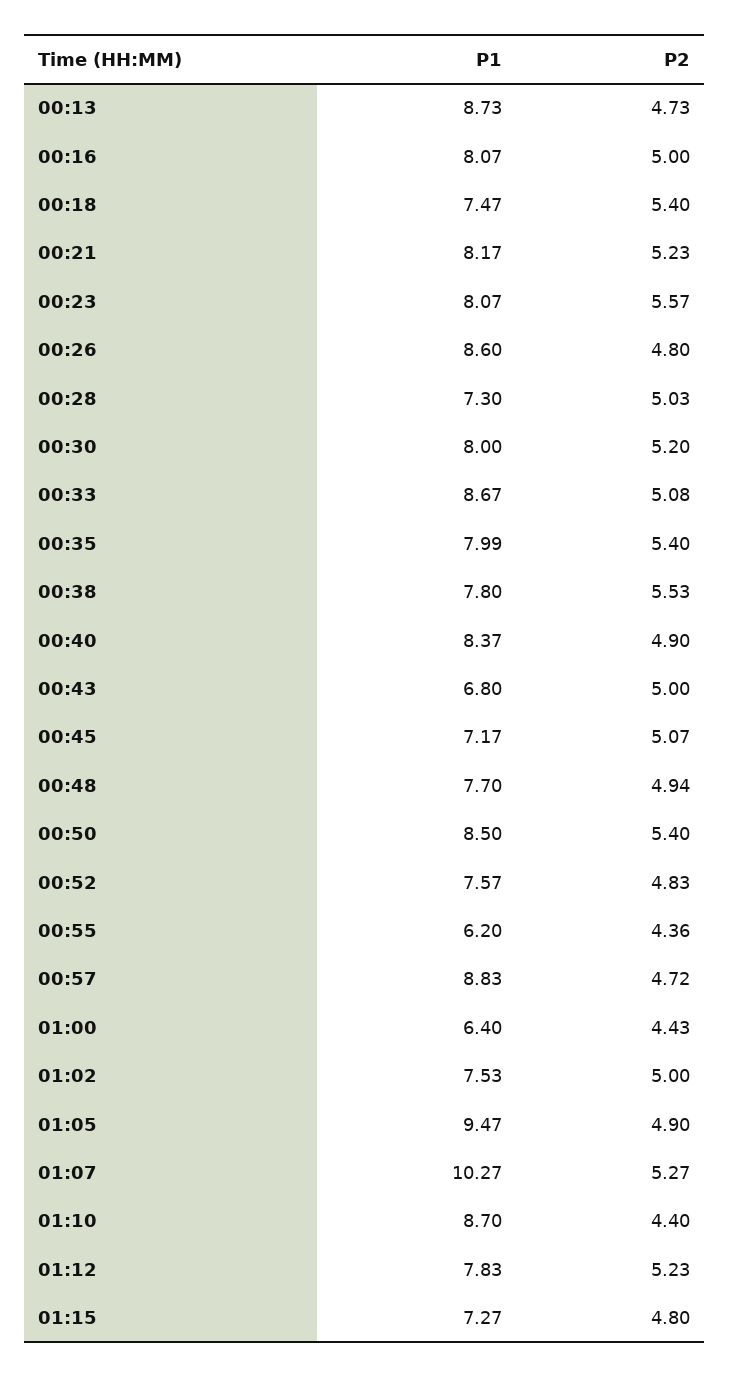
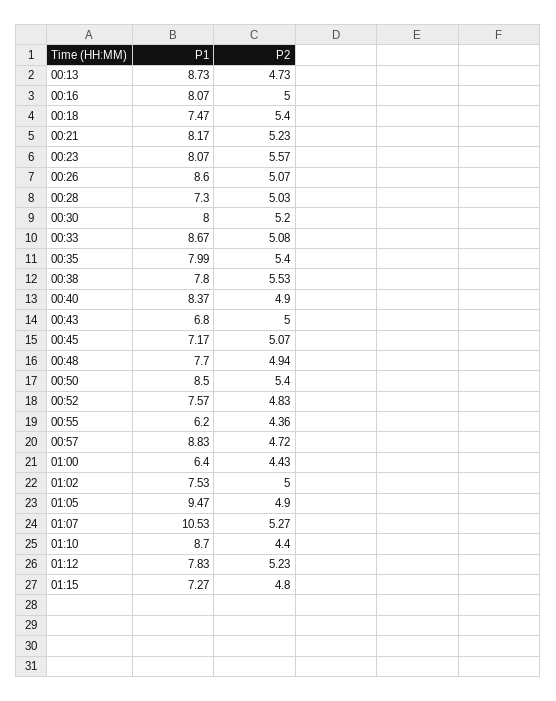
  {
    "P1": {
      "00:13": 8.73,
      "00:16": 8.07,
      "00:18": 7.47,
      "00:21": 8.17,
      "00:23": 8.07,
      "00:26": 8.6,
      "00:28": 7.3,
      "00:30": 8,
      "00:33": 8.67,
      "00:35": 7.99,
      "00:38": 7.8,
      "00:40": 8.37,
      "00:43": 6.8,
      "00:45": 7.17,
      "00:48": 7.7,
      "00:50": 8.5,
      "00:52": 7.57,
      "00:55": 6.2,
      "00:57": 8.83,
      "01:00": 6.4,
      "01:02": 7.53,
      "01:05": 9.47,
-     "01:07": 10.27,
+     "01:07": 10.53,
      "01:10": 8.7,
      "01:12": 7.83,
      "01:15": 7.27
    },
    "P2": {
      "00:13": 4.73,
      "00:16": 5,
      "00:18": 5.4,
      "00:21": 5.23,
      "00:23": 5.57,
-     "00:26": 4.8,
+     "00:26": 5.07,
      "00:28": 5.03,
      "00:30": 5.2,
      "00:33": 5.08,
      "00:35": 5.4,
      "00:38": 5.53,
      "00:40": 4.9,
      "00:43": 5,
      "00:45": 5.07,
      "00:48": 4.94,
      "00:50": 5.4,
      "00:52": 4.83,
      "00:55": 4.36,
      "00:57": 4.72,
      "01:00": 4.43,
      "01:02": 5,
      "01:05": 4.9,
      "01:07": 5.27,
      "01:10": 4.4,
      "01:12": 5.23,
      "01:15": 4.8
    }
  }

